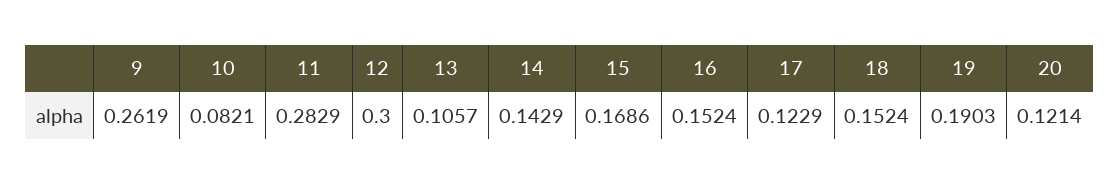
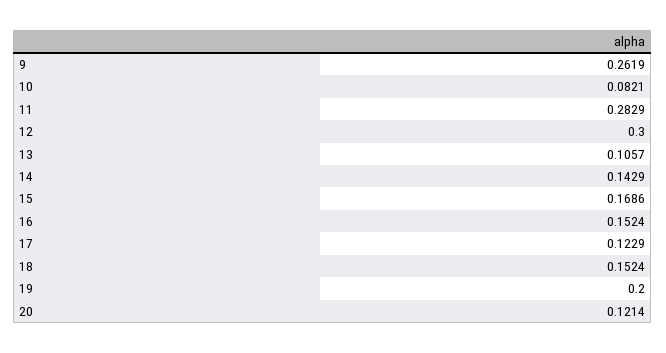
  {
    "9": 0.2619,
    "10": 0.0821,
    "11": 0.2829,
    "12": 0.3,
    "13": 0.1057,
    "14": 0.1429,
    "15": 0.1686,
    "16": 0.1524,
    "17": 0.1229,
    "18": 0.1524,
-   "19": 0.1903,
+   "19": 0.2,
    "20": 0.1214
  }

